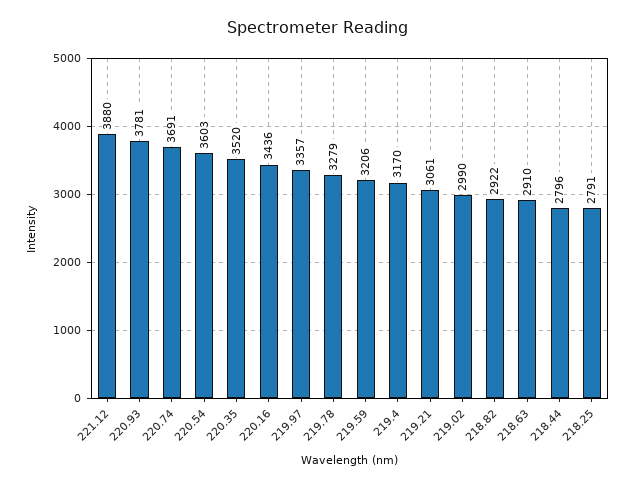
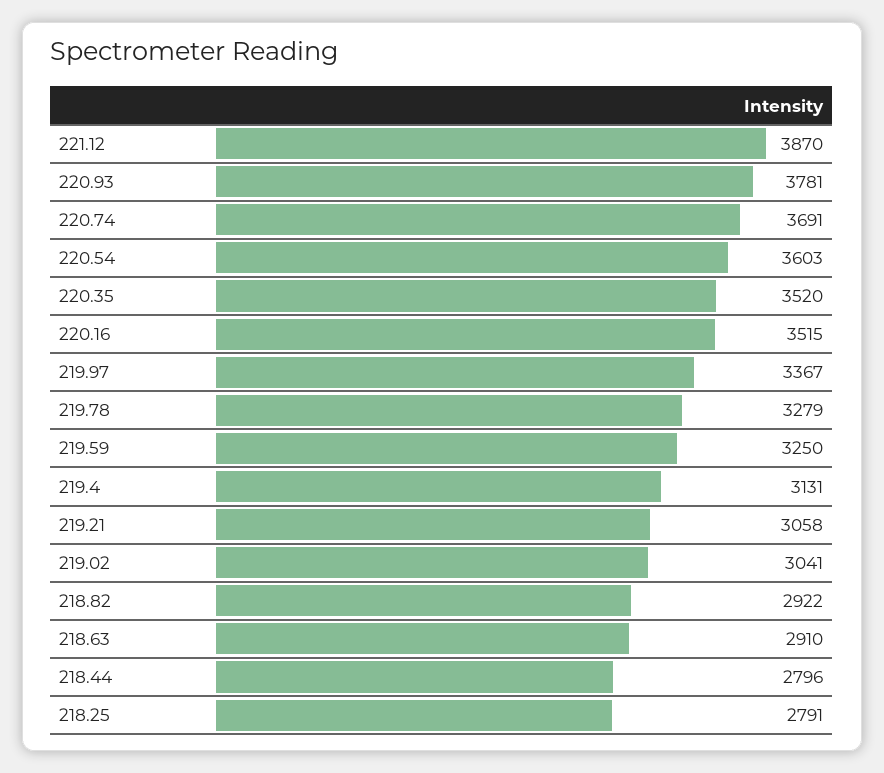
  {
-   "221.12": 3880,
+   "221.12": 3870,
    "220.93": 3781,
    "220.74": 3691,
    "220.54": 3603,
    "220.35": 3520,
-   "220.16": 3436,
+   "220.16": 3515,
-   "219.97": 3357,
+   "219.97": 3367,
    "219.78": 3279,
-   "219.59": 3206,
+   "219.59": 3250,
-   "219.4": 3170,
+   "219.4": 3131,
-   "219.21": 3061,
+   "219.21": 3058,
-   "219.02": 2990,
+   "219.02": 3041,
    "218.82": 2922,
    "218.63": 2910,
    "218.44": 2796,
    "218.25": 2791
  }

